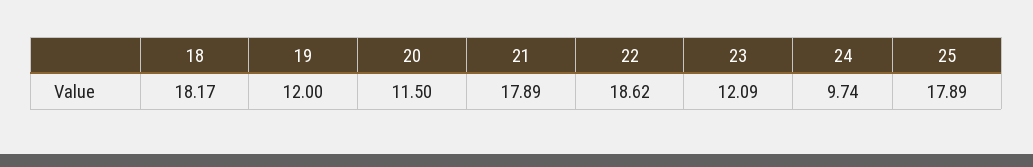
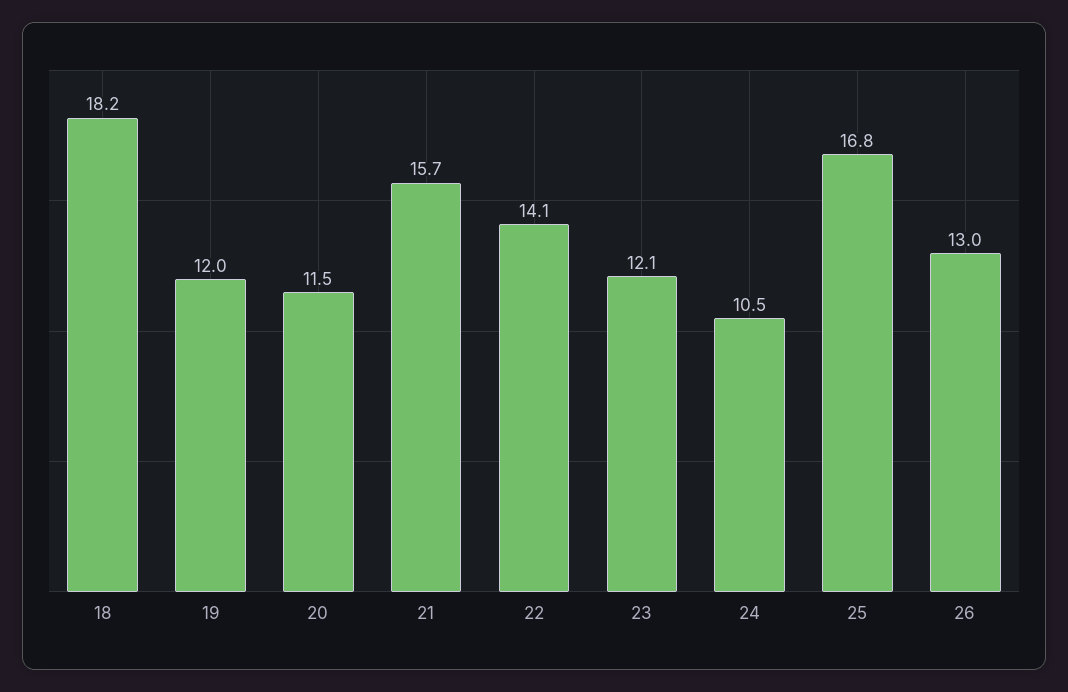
  {
    "18": 18.17,
    "19": 12,
    "20": 11.5,
-   "21": 17.89,
+   "21": 15.7,
-   "22": 18.62,
+   "22": 14.1,
    "23": 12.09,
-   "24": 9.74,
+   "24": 10.5,
-   "25": 17.89
+   "25": 16.8,
+   "26": 13
  }

